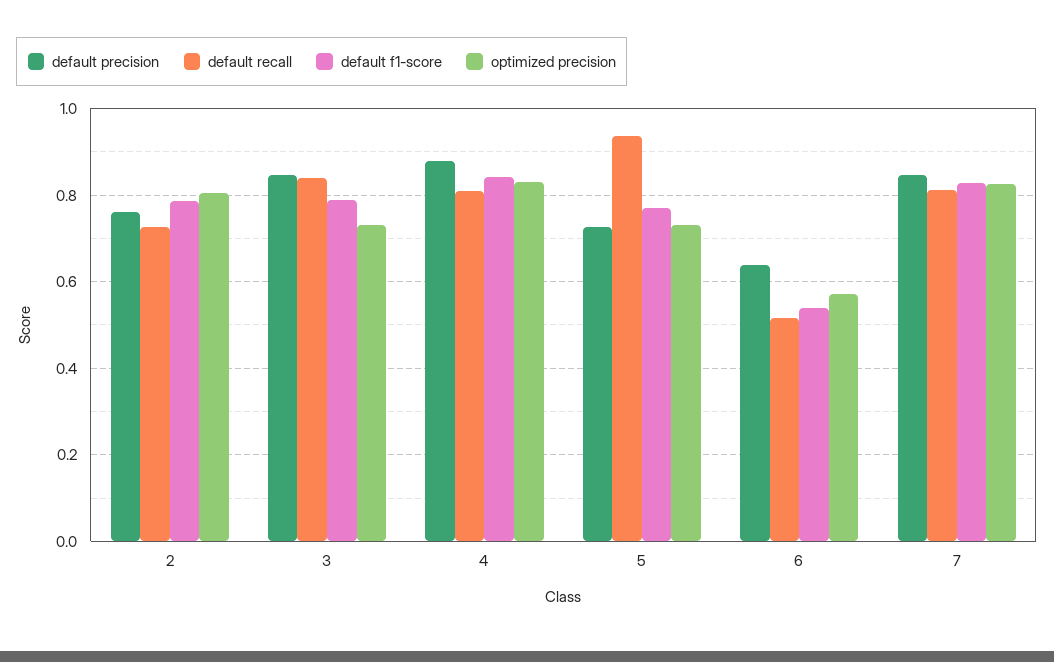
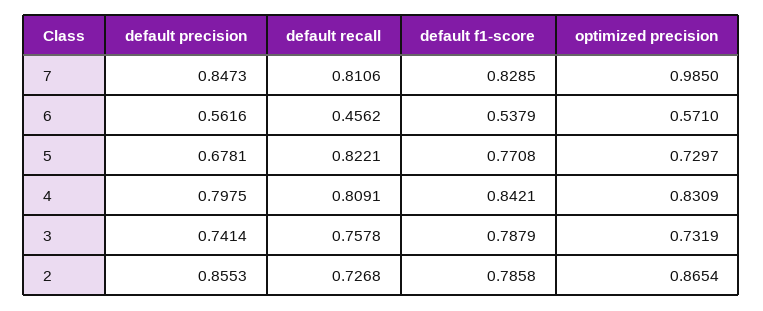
  {
    "default precision": {
-     "2": 0.76,
+     "2": 0.8553,
-     "3": 0.84,
+     "3": 0.7414,
-     "4": 0.88,
+     "4": 0.7975,
-     "5": 0.72,
+     "5": 0.6781,
-     "6": 0.64,
+     "6": 0.5616,
      "7": 0.8473
    },
    "default recall": {
      "2": 0.7268,
-     "3": 0.84,
+     "3": 0.7578,
      "4": 0.8091,
-     "5": 0.94,
+     "5": 0.8221,
-     "6": 0.52,
+     "6": 0.4562,
      "7": 0.8106
    },
    "default f1-score": {
      "2": 0.7858,
      "3": 0.7879,
      "4": 0.8421,
      "5": 0.7708,
      "6": 0.5379,
      "7": 0.8285
    },
    "optimized precision": {
-     "2": 0.8,
+     "2": 0.8654,
      "3": 0.7319,
      "4": 0.8309,
      "5": 0.7297,
      "6": 0.571,
-     "7": 0.82
+     "7": 0.985
    }
  }

